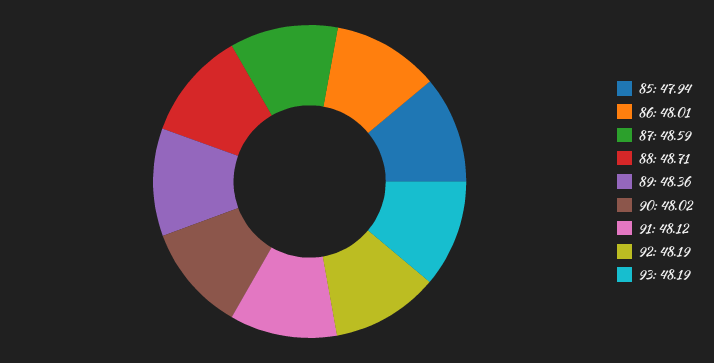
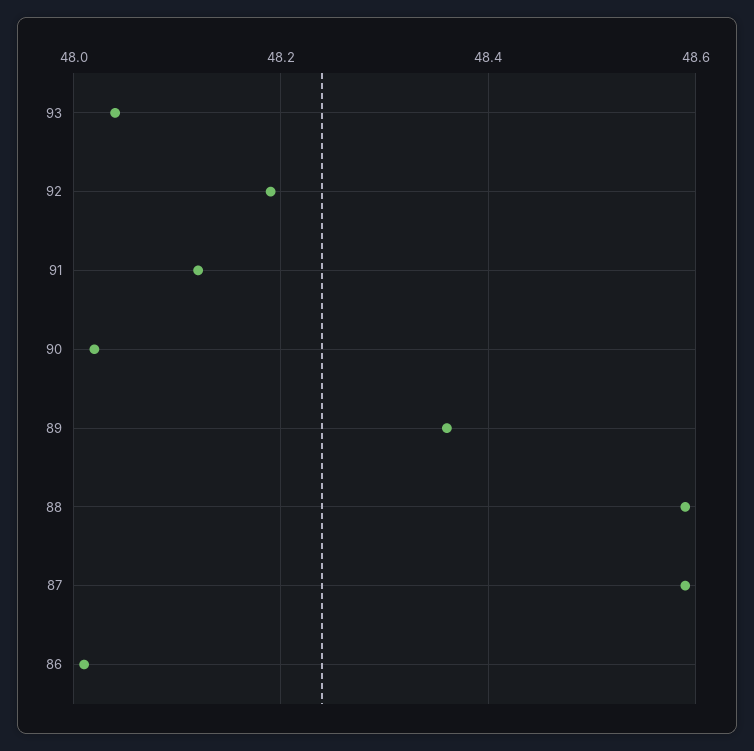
  {
-   "85": 47.94,
    "86": 48.01,
    "87": 48.59,
-   "88": 48.71,
+   "88": 48.6,
    "89": 48.36,
    "90": 48.02,
    "91": 48.12,
    "92": 48.19,
-   "93": 48.19
+   "93": 48.05
  }

